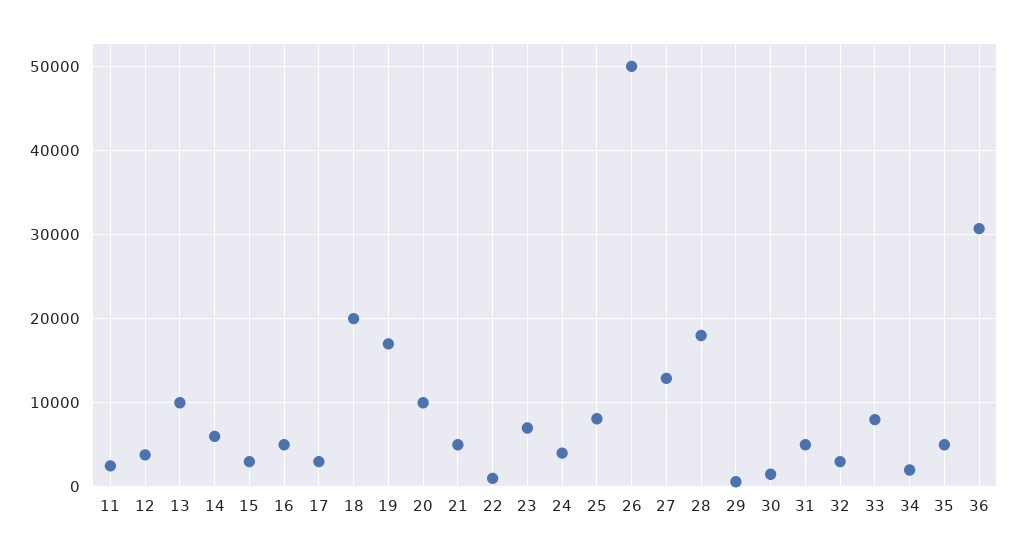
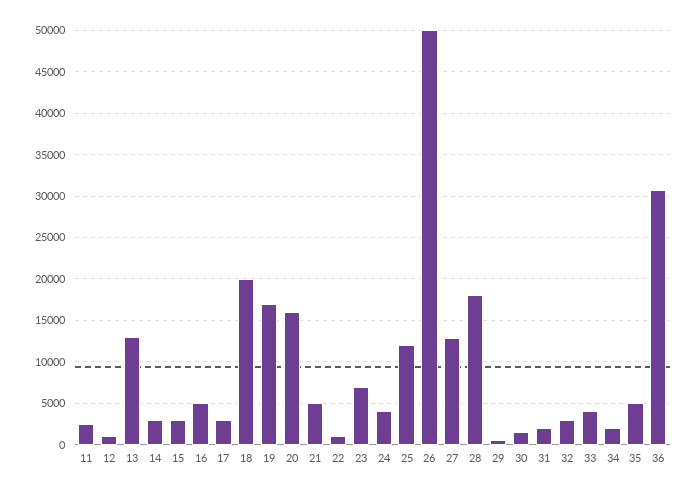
  {
    "11": 3000,
-   "12": 4000,
+   "12": 1000,
-   "13": 10000,
+   "13": 13000,
-   "14": 6000,
+   "14": 3000,
    "15": 3000,
    "16": 5000,
    "17": 3000,
    "18": 20000,
    "19": 17000,
-   "20": 10000,
+   "20": 16000,
    "21": 5000,
    "22": 1000,
    "23": 7000,
    "24": 4000,
-   "25": 8000,
+   "25": 12000,
    "26": 50000,
    "27": 13000,
    "28": 18000,
    "29": 1000,
    "30": 2000,
-   "31": 5000,
+   "31": 2000,
    "32": 3000,
-   "33": 8000,
+   "33": 4000,
    "34": 2000,
    "35": 5000,
    "36": 31000
  }

